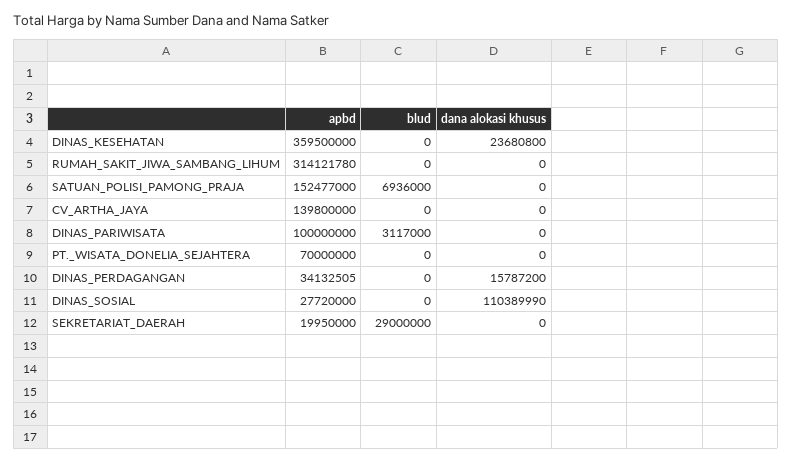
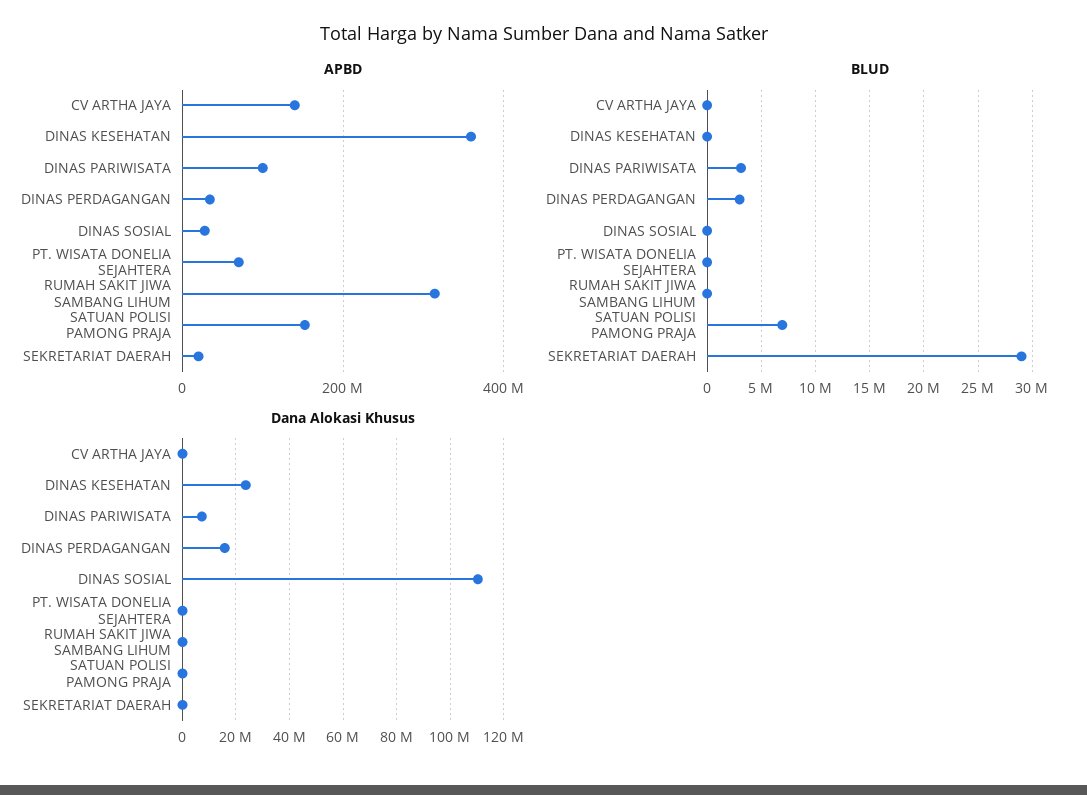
  {
    "apbd": {
      "DINAS_KESEHATAN": 359500000,
      "RUMAH_SAKIT_JIWA_SAMBANG_LIHUM": 314121780,
      "SATUAN_POLISI_PAMONG_PRAJA": 152477000,
      "CV_ARTHA_JAYA": 139800000,
      "DINAS_PARIWISATA": 100000000,
      "PT._WISATA_DONELIA_SEJAHTERA": 70000000,
      "DINAS_PERDAGANGAN": 34132505,
      "DINAS_SOSIAL": 27720000,
      "SEKRETARIAT_DAERAH": 19950000
    },
    "blud": {
      "DINAS_KESEHATAN": 0,
      "RUMAH_SAKIT_JIWA_SAMBANG_LIHUM": 0,
      "SATUAN_POLISI_PAMONG_PRAJA": 6936000,
      "CV_ARTHA_JAYA": 0,
      "DINAS_PARIWISATA": 3117000,
      "PT._WISATA_DONELIA_SEJAHTERA": 0,
-     "DINAS_PERDAGANGAN": 0,
+     "DINAS_PERDAGANGAN": 3000000,
      "DINAS_SOSIAL": 0,
      "SEKRETARIAT_DAERAH": 29000000
    },
    "dana alokasi khusus": {
      "DINAS_KESEHATAN": 23680800,
      "RUMAH_SAKIT_JIWA_SAMBANG_LIHUM": 0,
      "SATUAN_POLISI_PAMONG_PRAJA": 0,
      "CV_ARTHA_JAYA": 0,
-     "DINAS_PARIWISATA": 0,
+     "DINAS_PARIWISATA": 7500000,
      "PT._WISATA_DONELIA_SEJAHTERA": 0,
      "DINAS_PERDAGANGAN": 15787200,
      "DINAS_SOSIAL": 110389990,
      "SEKRETARIAT_DAERAH": 0
    }
  }

